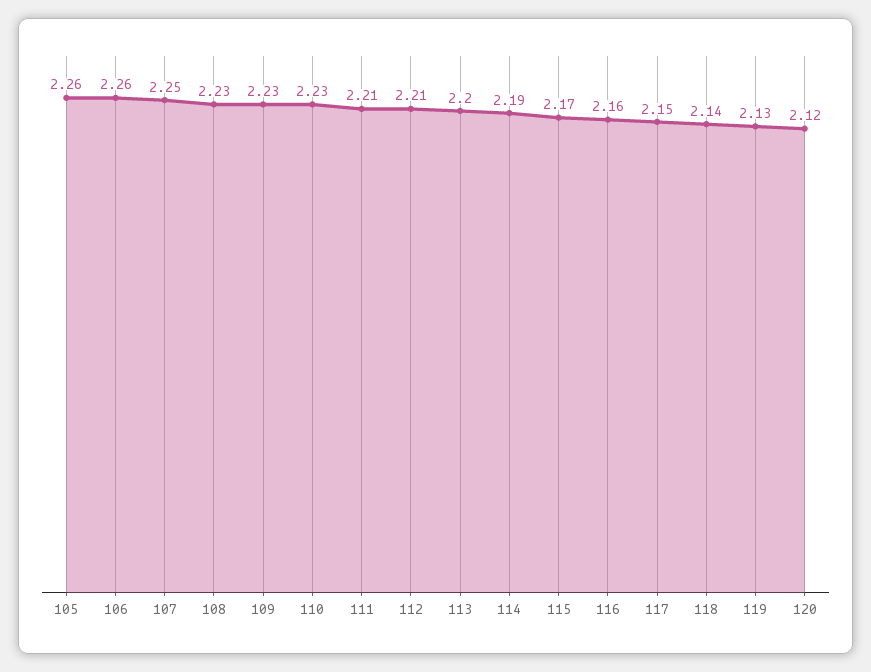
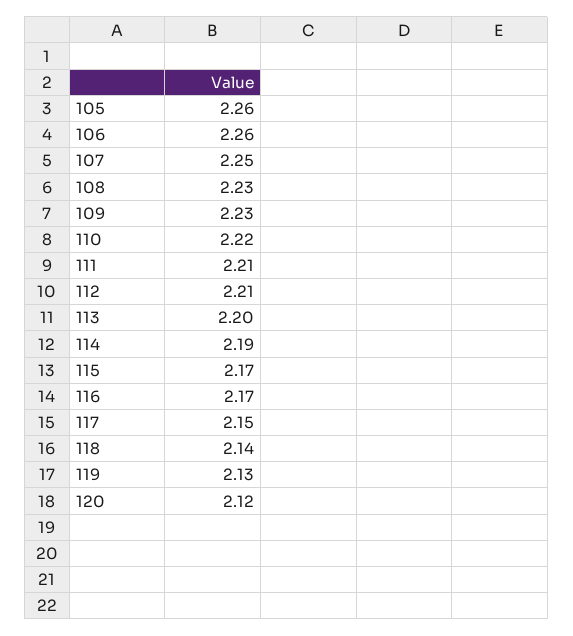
  {
    "105": 2.26,
    "106": 2.26,
    "107": 2.25,
    "108": 2.23,
    "109": 2.23,
-   "110": 2.23,
+   "110": 2.22,
    "111": 2.21,
    "112": 2.21,
    "113": 2.2,
    "114": 2.19,
    "115": 2.17,
-   "116": 2.16,
+   "116": 2.17,
    "117": 2.15,
    "118": 2.14,
    "119": 2.13,
    "120": 2.12
  }

